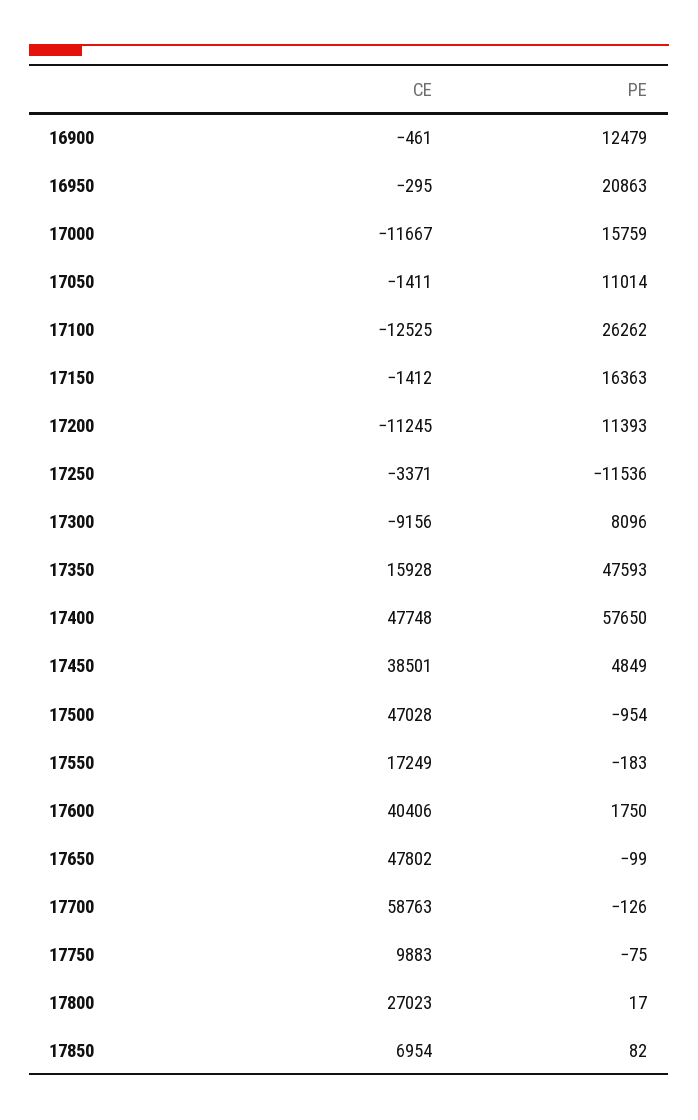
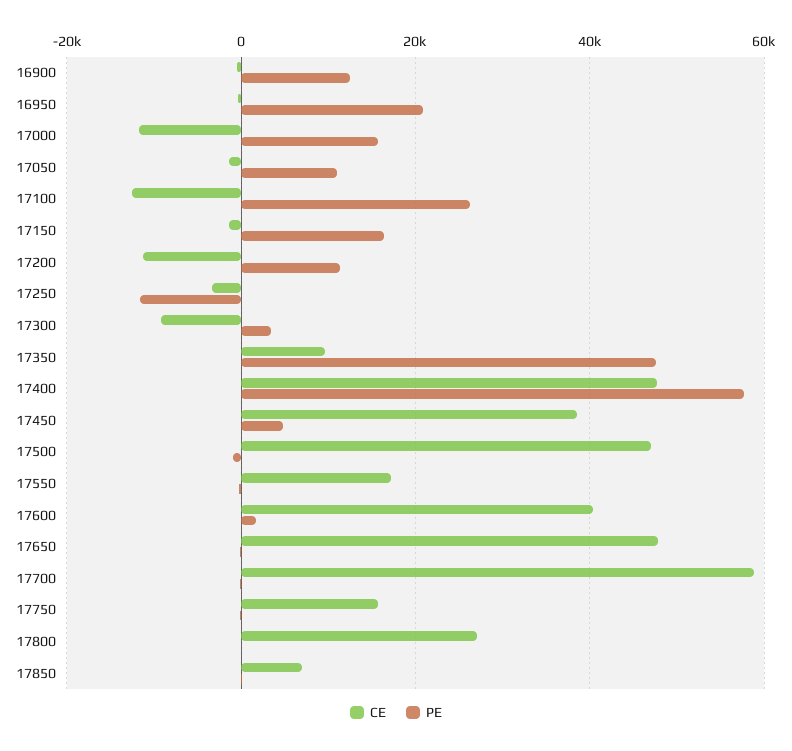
  {
    "CE": {
      "16900": -461,
      "16950": -295,
      "17000": -11667,
      "17050": -1411,
      "17100": -12525,
      "17150": -1412,
      "17200": -11245,
      "17250": -3371,
      "17300": -9156,
-     "17350": 15928,
+     "17350": 10000,
      "17400": 47748,
      "17450": 38501,
      "17500": 47028,
      "17550": 17249,
      "17600": 40406,
      "17650": 47802,
      "17700": 58763,
-     "17750": 9883,
+     "17750": 16000,
      "17800": 27023,
      "17850": 6954
    },
    "PE": {
      "16900": 12479,
      "16950": 20863,
      "17000": 15759,
      "17050": 11014,
      "17100": 26262,
      "17150": 16363,
      "17200": 11393,
      "17250": -11536,
-     "17300": 8096,
+     "17300": 4000,
      "17350": 47593,
      "17400": 57650,
      "17450": 4849,
      "17500": -954,
      "17550": -183,
      "17600": 1750,
      "17650": -99,
      "17700": -126,
      "17750": -75,
      "17800": 17,
      "17850": 82
    }
  }

